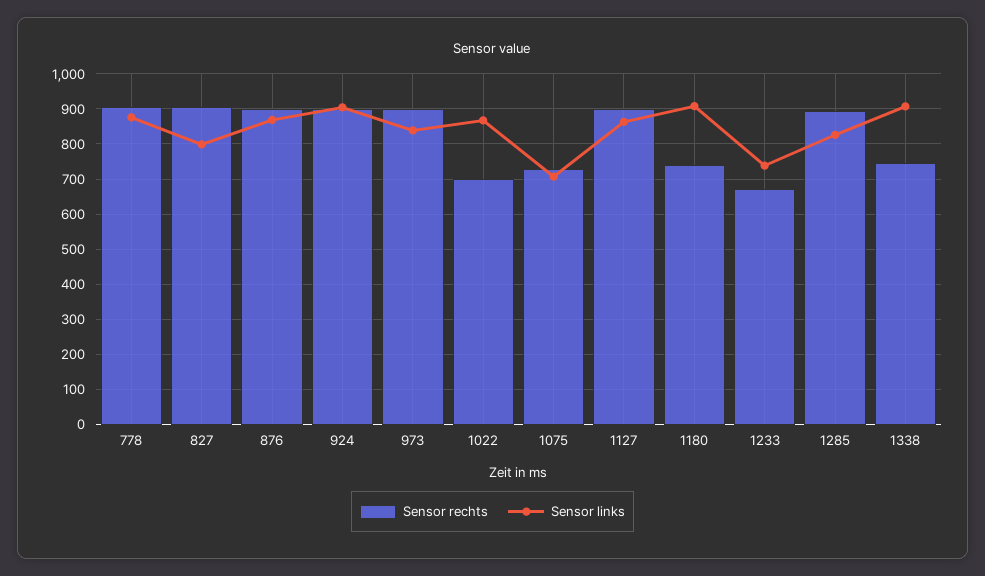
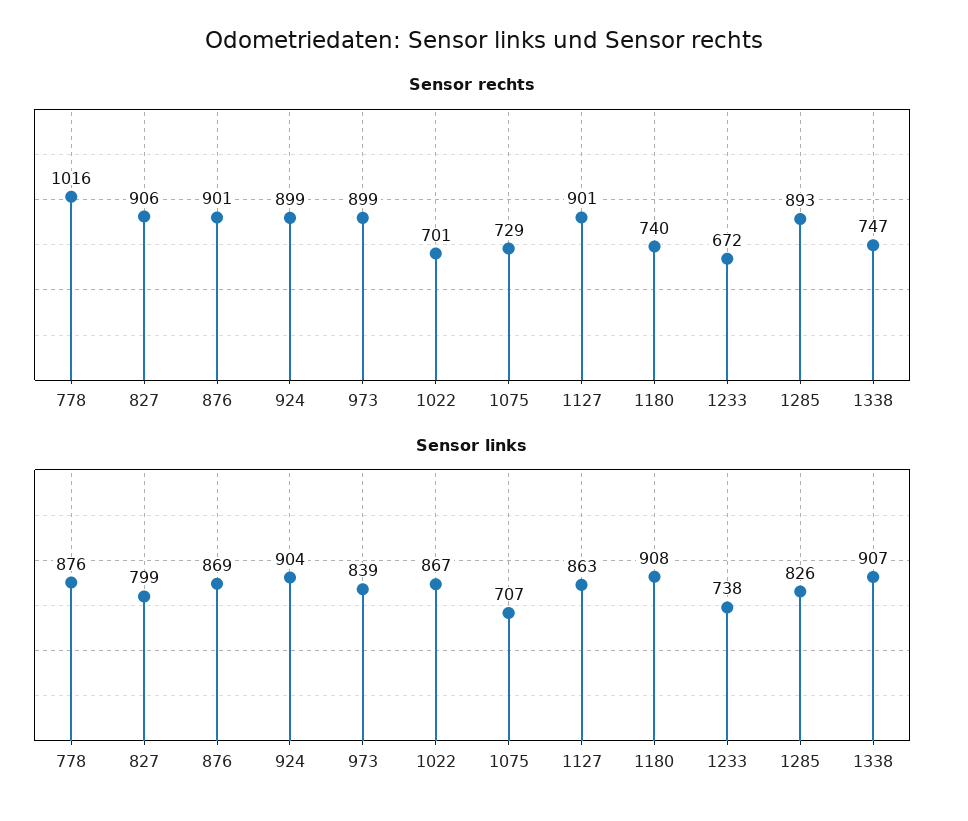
  {
    "Sensor rechts": {
-     "778": 900,
+     "778": 1016,
      "827": 906,
      "876": 901,
      "924": 899,
      "973": 899,
      "1022": 701,
      "1075": 729,
      "1127": 901,
      "1180": 740,
      "1233": 672,
      "1285": 893,
      "1338": 747
    },
    "Sensor links": {
      "778": 876,
      "827": 799,
      "876": 869,
      "924": 904,
      "973": 839,
      "1022": 867,
      "1075": 707,
      "1127": 863,
      "1180": 908,
      "1233": 738,
      "1285": 826,
      "1338": 907
    }
  }

